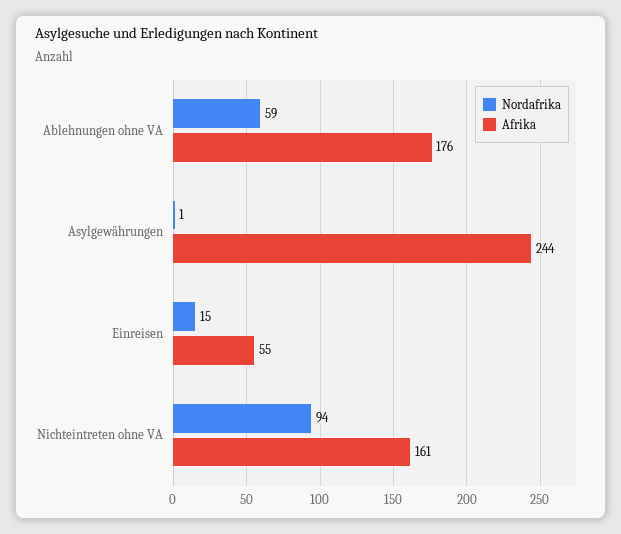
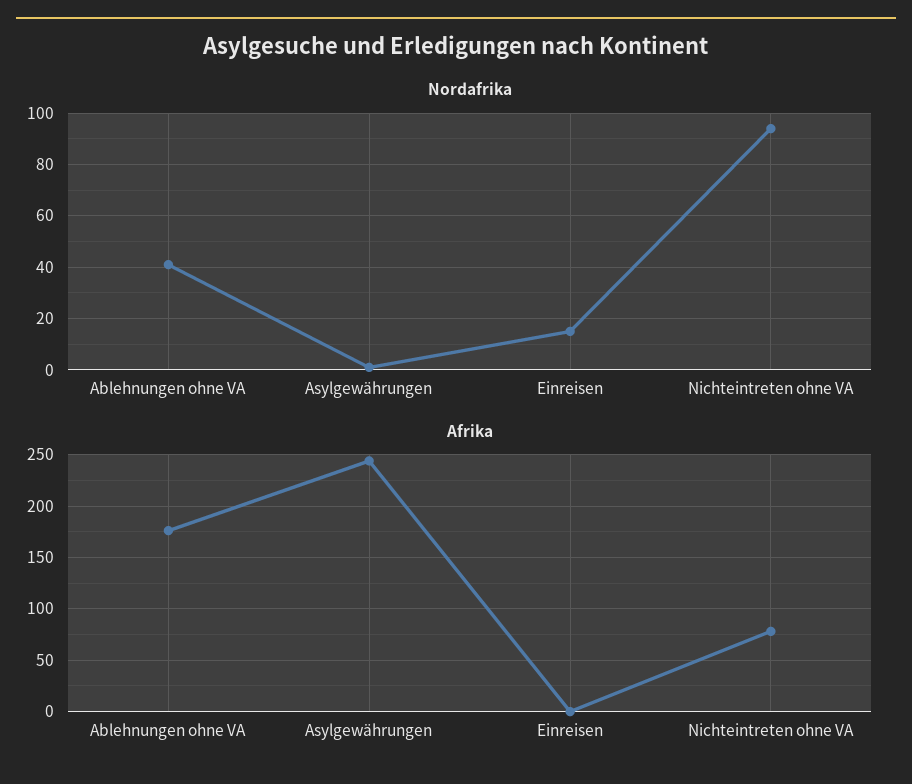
  {
    "Nordafrika": {
-     "Ablehnungen ohne VA": 59,
+     "Ablehnungen ohne VA": 40,
      "Asylgewährungen": 1,
      "Einreisen": 15,
      "Nichteintreten ohne VA": 94
    },
    "Afrika": {
      "Ablehnungen ohne VA": 176,
      "Asylgewährungen": 244,
-     "Einreisen": 55,
+     "Einreisen": 0,
-     "Nichteintreten ohne VA": 161
+     "Nichteintreten ohne VA": 80
    }
  }

